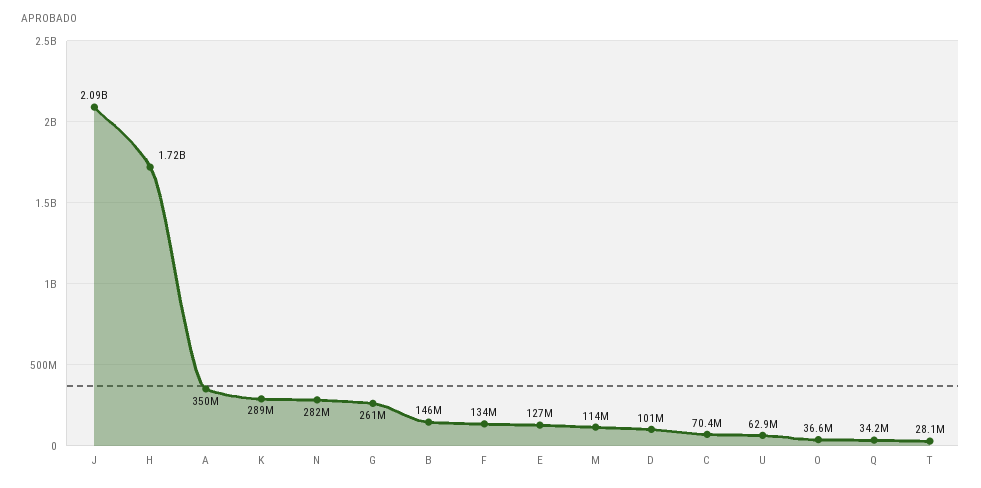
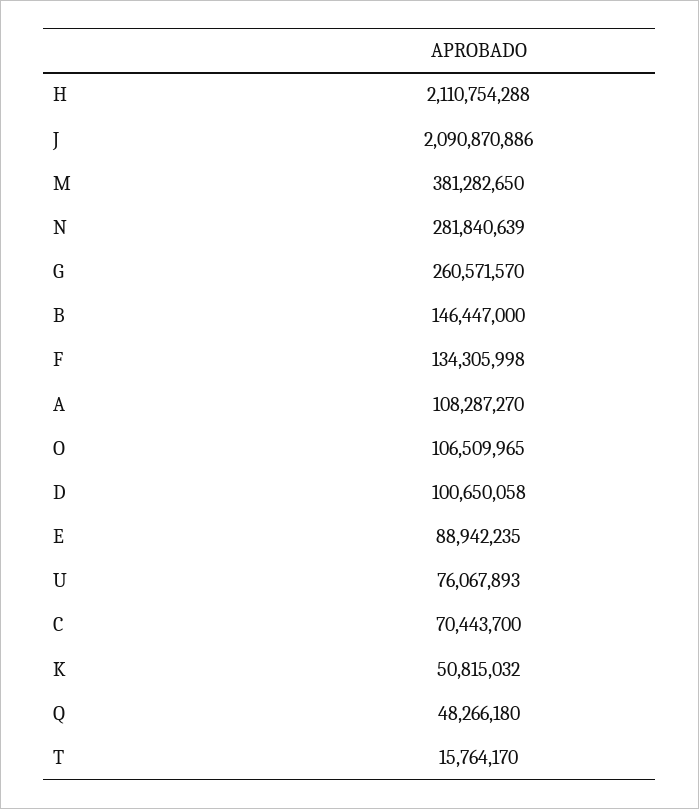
  {
    "J": 2090870886,
-   "H": 1720000000,
+   "H": 2110754288,
-   "A": 350000000,
+   "A": 108287270,
-   "K": 289000000,
+   "K": 50815032,
    "N": 281840639,
    "G": 260571570,
    "B": 146447000,
    "F": 134305998,
-   "E": 127000000,
+   "E": 88942235,
-   "M": 114000000,
+   "M": 381282650,
    "D": 100650058,
    "C": 70443700,
-   "U": 62900000,
+   "U": 76067893,
-   "O": 36600000,
+   "O": 106509965,
-   "Q": 34200000,
+   "Q": 48266180,
-   "T": 28100000
+   "T": 15764170
  }

